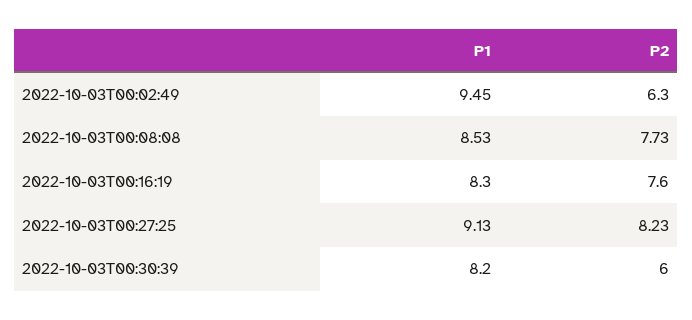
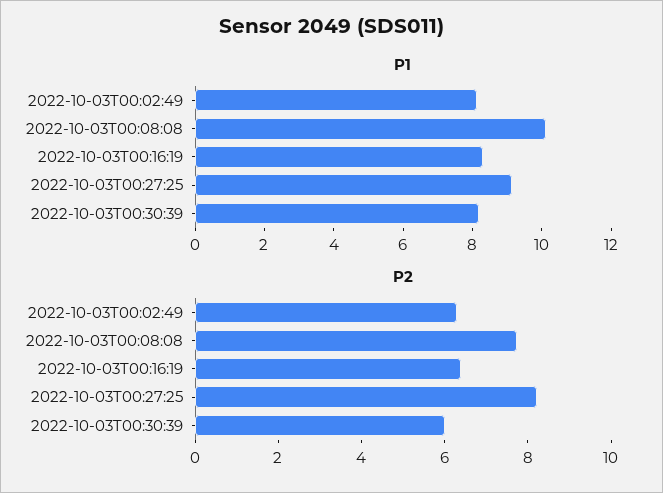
  {
    "P1": {
-     "2022-10-03T00:02:49": 9.45,
+     "2022-10-03T00:02:49": 8,
-     "2022-10-03T00:08:08": 8.53,
+     "2022-10-03T00:08:08": 10,
      "2022-10-03T00:16:19": 8.3,
      "2022-10-03T00:27:25": 9.13,
      "2022-10-03T00:30:39": 8.2
    },
    "P2": {
      "2022-10-03T00:02:49": 6.3,
      "2022-10-03T00:08:08": 7.73,
-     "2022-10-03T00:16:19": 7.6,
+     "2022-10-03T00:16:19": 6.5,
      "2022-10-03T00:27:25": 8.23,
      "2022-10-03T00:30:39": 6
    }
  }

